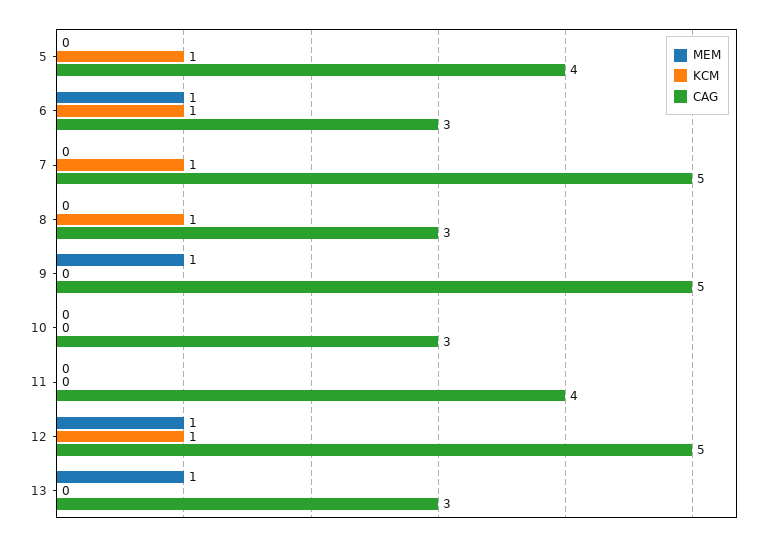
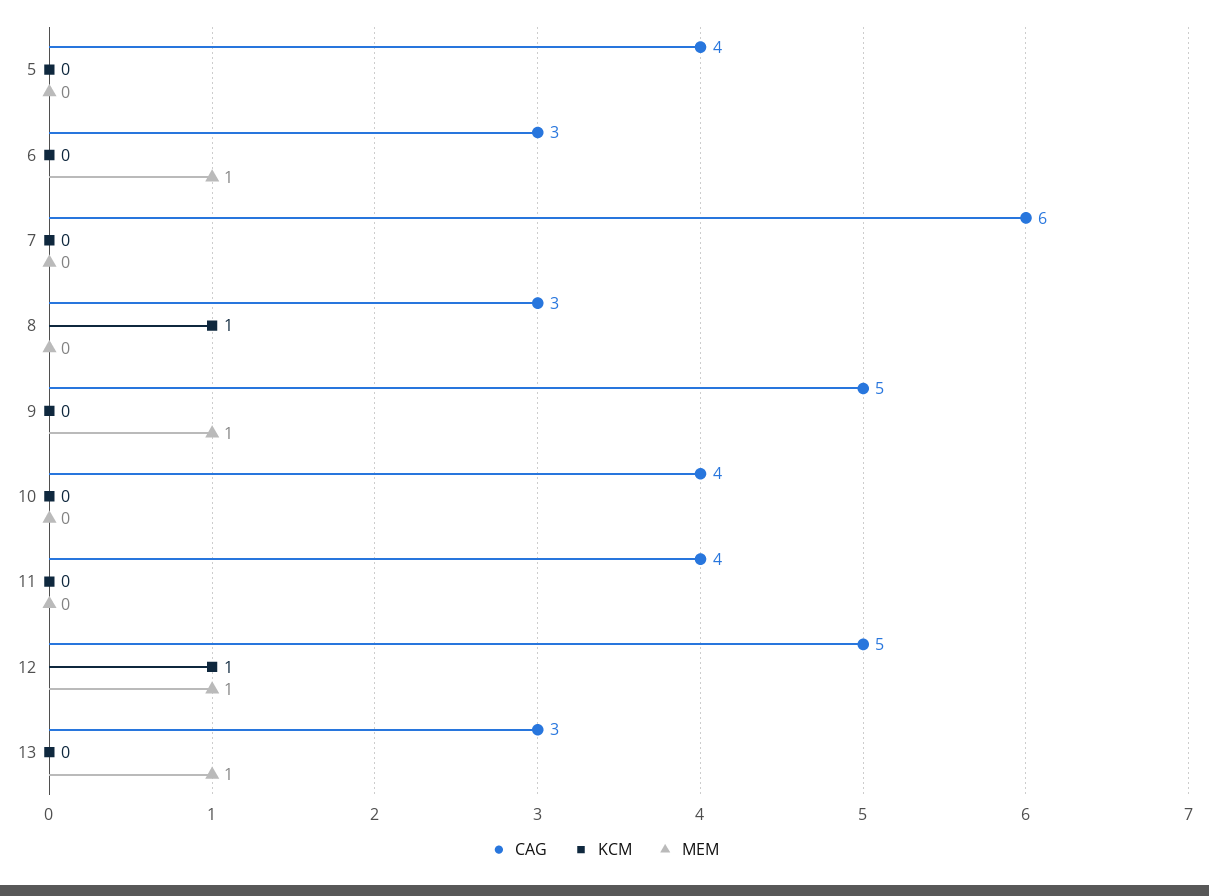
  {
    "MEM": {
      "5": 0,
      "6": 1,
      "7": 0,
      "8": 0,
      "9": 1,
      "10": 0,
      "11": 0,
      "12": 1,
      "13": 1
    },
    "KCM": {
-     "5": 1,
+     "5": 0,
-     "6": 1,
+     "6": 0,
-     "7": 1,
+     "7": 0,
      "8": 1,
      "9": 0,
      "10": 0,
      "11": 0,
      "12": 1,
      "13": 0
    },
    "CAG": {
      "5": 4,
      "6": 3,
-     "7": 5,
+     "7": 6,
      "8": 3,
      "9": 5,
-     "10": 3,
+     "10": 4,
      "11": 4,
      "12": 5,
      "13": 3
    }
  }

